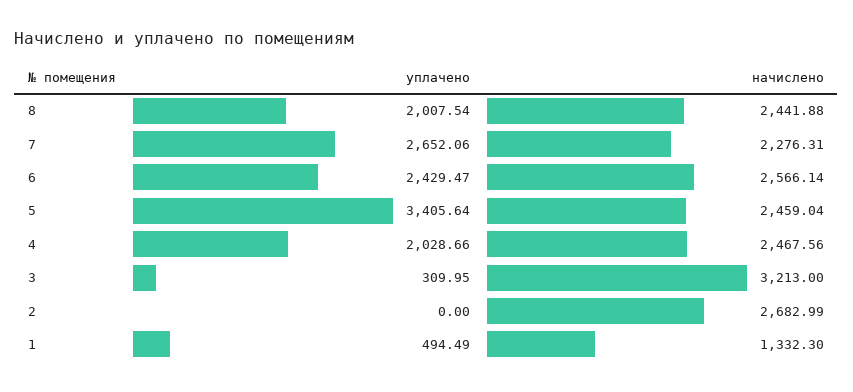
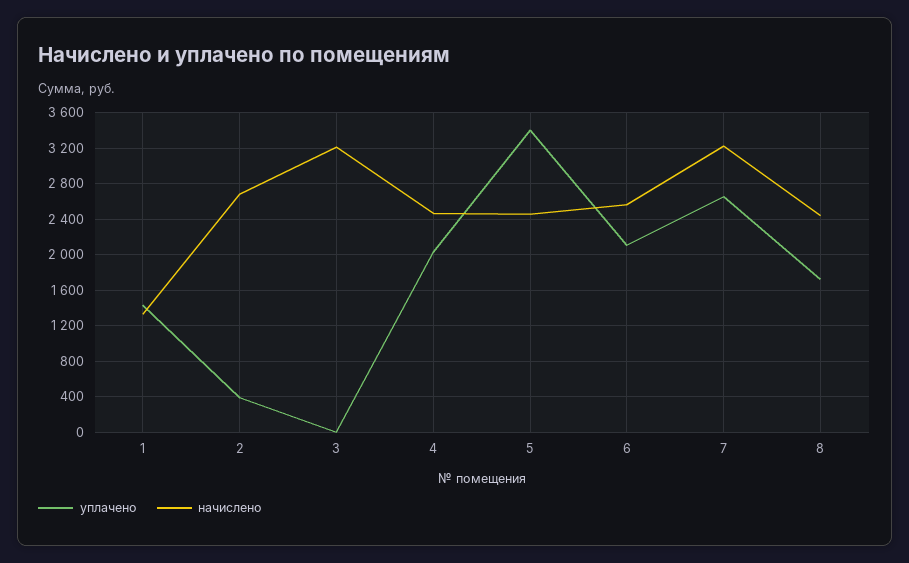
  {
    "уплачено": {
-     "8": 2007.54,
+     "8": 1700,
      "7": 2652.06,
-     "6": 2429.47,
+     "6": 2100,
      "5": 3405.64,
      "4": 2028.66,
-     "3": 309.95,
+     "3": 0,
-     "2": 0,
+     "2": 400,
-     "1": 494.49
+     "1": 1400
    },
    "начислено": {
      "8": 2441.88,
-     "7": 2276.31,
+     "7": 3200,
      "6": 2566.14,
      "5": 2459.04,
      "4": 2467.56,
      "3": 3213,
      "2": 2682.99,
      "1": 1332.3
    }
  }

